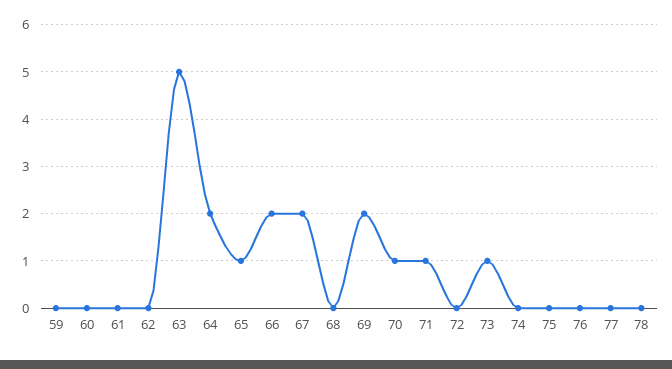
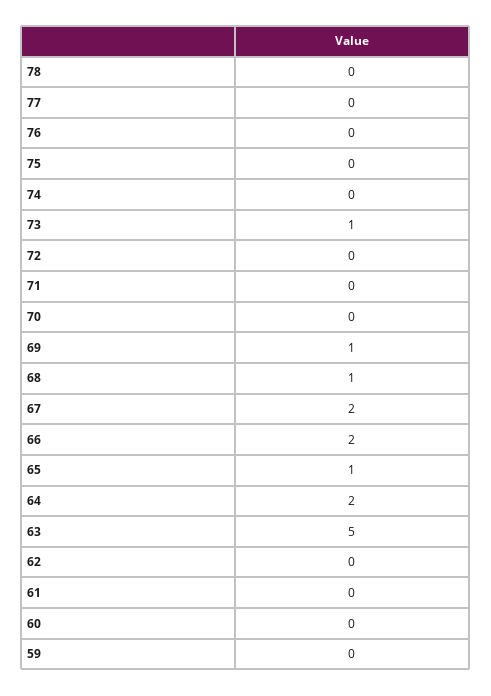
  {
    "59": 0,
    "60": 0,
    "61": 0,
    "62": 0,
    "63": 5,
    "64": 2,
    "65": 1,
    "66": 2,
    "67": 2,
-   "68": 0,
+   "68": 1,
-   "69": 2,
+   "69": 1,
-   "70": 1,
+   "70": 0,
-   "71": 1,
+   "71": 0,
    "72": 0,
    "73": 1,
    "74": 0,
    "75": 0,
    "76": 0,
    "77": 0,
    "78": 0
  }

